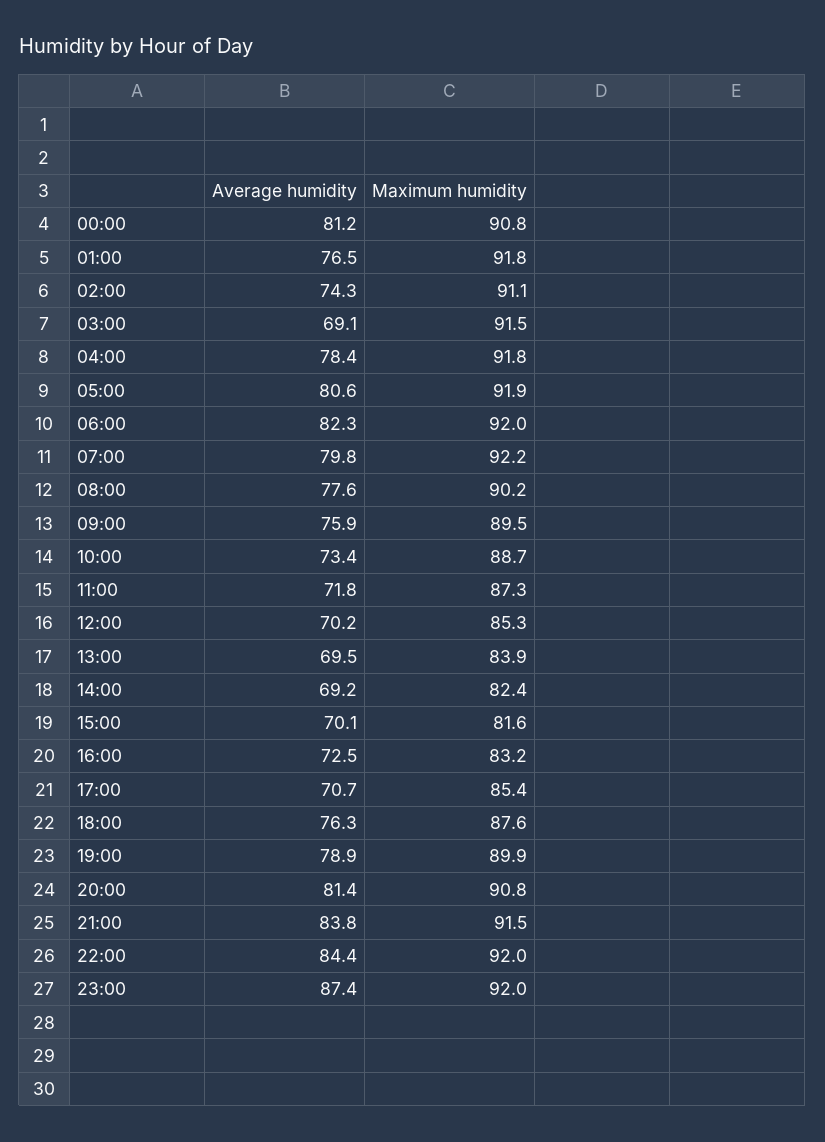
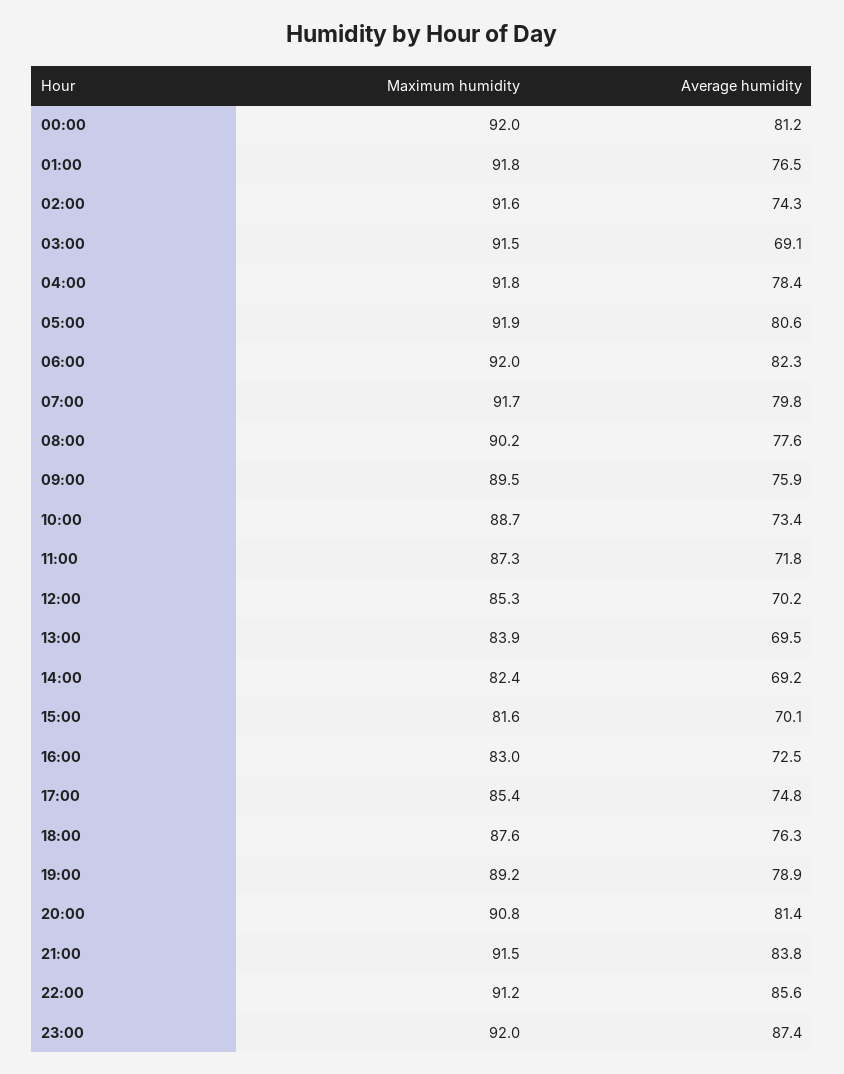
  {
    "Average humidity": {
      "00:00": 81.2,
      "01:00": 76.5,
      "02:00": 74.3,
      "03:00": 69.1,
      "04:00": 78.4,
      "05:00": 80.6,
      "06:00": 82.3,
      "07:00": 79.8,
      "08:00": 77.6,
      "09:00": 75.9,
      "10:00": 73.4,
      "11:00": 71.8,
      "12:00": 70.2,
      "13:00": 69.5,
      "14:00": 69.2,
      "15:00": 70.1,
      "16:00": 72.5,
-     "17:00": 70.7,
+     "17:00": 74.8,
      "18:00": 76.3,
      "19:00": 78.9,
      "20:00": 81.4,
      "21:00": 83.8,
-     "22:00": 84.4,
+     "22:00": 85.6,
      "23:00": 87.4
    },
    "Maximum humidity": {
-     "00:00": 90.8,
+     "00:00": 92,
      "01:00": 91.8,
-     "02:00": 91.1,
+     "02:00": 91.6,
      "03:00": 91.5,
      "04:00": 91.8,
      "05:00": 91.9,
      "06:00": 92,
-     "07:00": 92.2,
+     "07:00": 91.7,
      "08:00": 90.2,
      "09:00": 89.5,
      "10:00": 88.7,
      "11:00": 87.3,
      "12:00": 85.3,
      "13:00": 83.9,
      "14:00": 82.4,
      "15:00": 81.6,
-     "16:00": 83.2,
+     "16:00": 83,
      "17:00": 85.4,
      "18:00": 87.6,
-     "19:00": 89.9,
+     "19:00": 89.2,
      "20:00": 90.8,
      "21:00": 91.5,
-     "22:00": 92,
+     "22:00": 91.2,
      "23:00": 92
    }
  }

